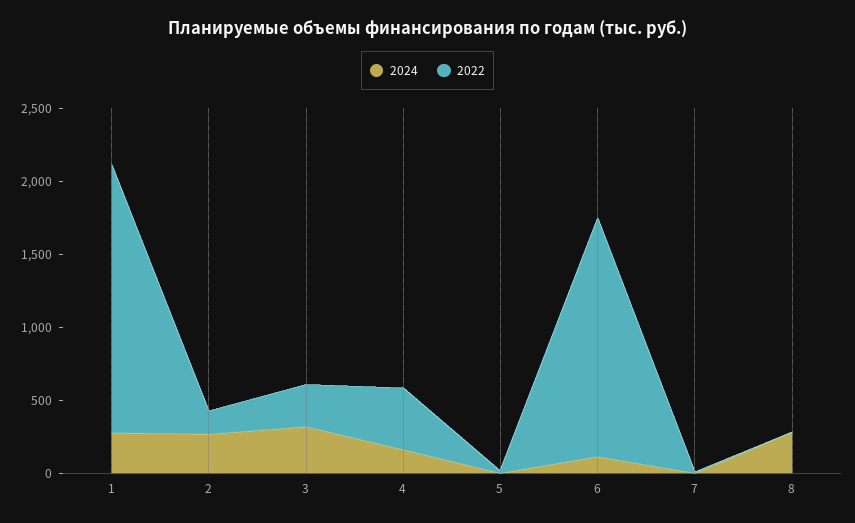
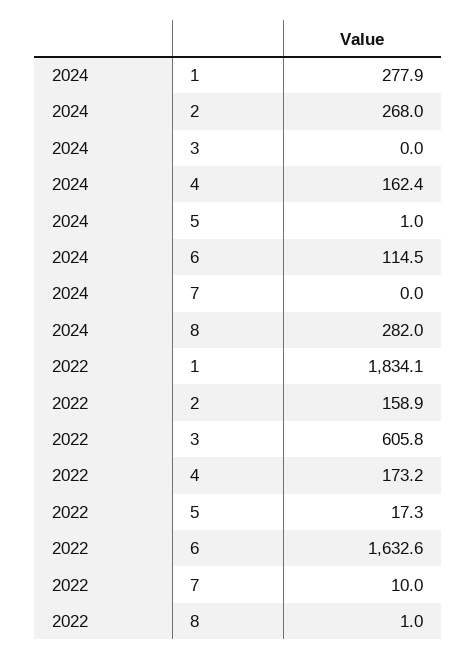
  {
    "2024": {
      "1": 277.9,
      "2": 268,
-     "3": 300,
+     "3": 0,
      "4": 162.4,
      "5": 1,
      "6": 114.5,
      "7": 0,
      "8": 282
    },
    "2022": {
      "1": 1834.1,
      "2": 158.9,
-     "3": 300,
+     "3": 605.8,
-     "4": 400,
+     "4": 173.2,
      "5": 17.3,
      "6": 1632.6,
      "7": 10,
      "8": 1
    }
  }

